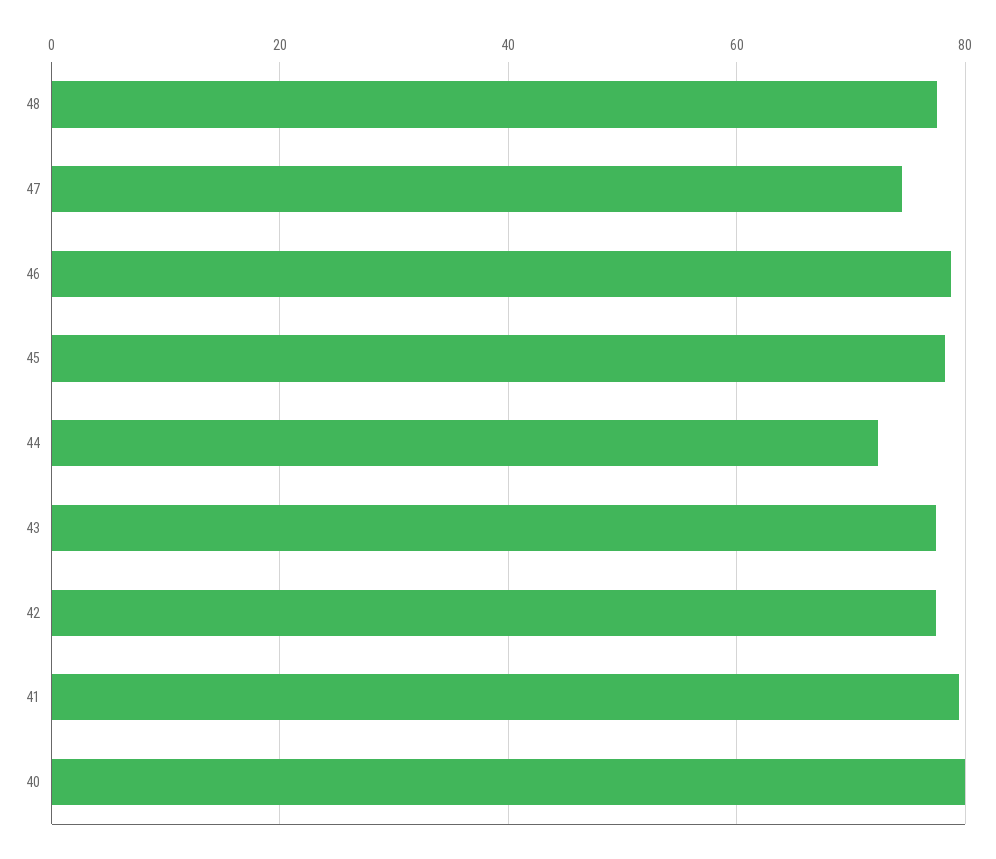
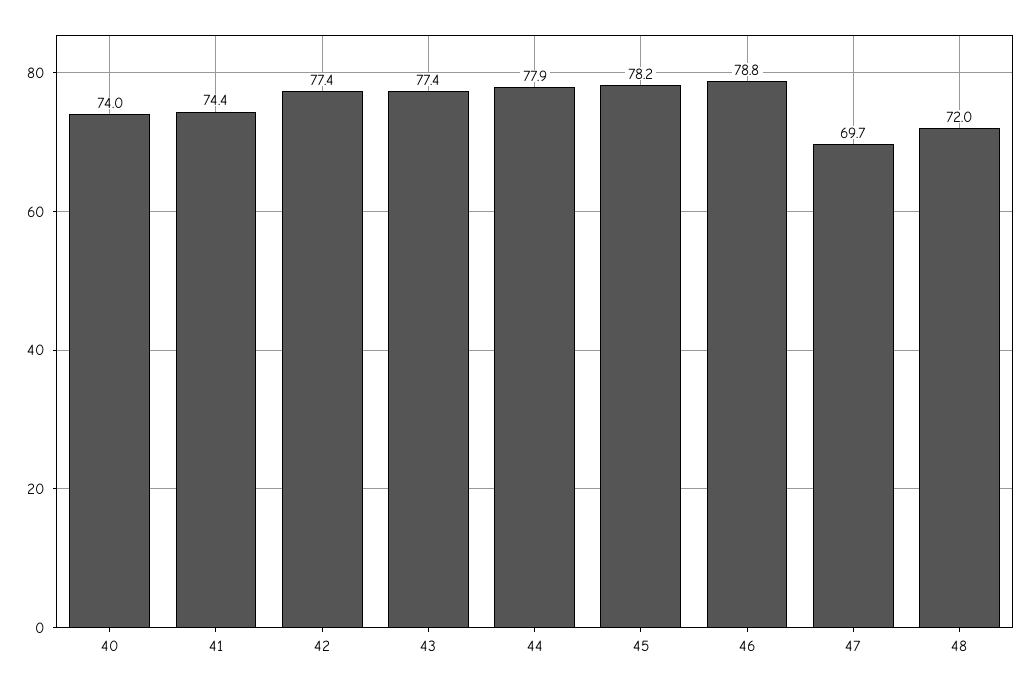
  {
-   "48": 78,
+   "48": 72,
-   "47": 74,
+   "47": 69.7,
    "46": 78.8,
    "45": 78.2,
-   "44": 72,
+   "44": 77.9,
    "43": 77.4,
    "42": 77.4,
-   "41": 80,
+   "41": 74.4,
-   "40": 80
+   "40": 74
  }

